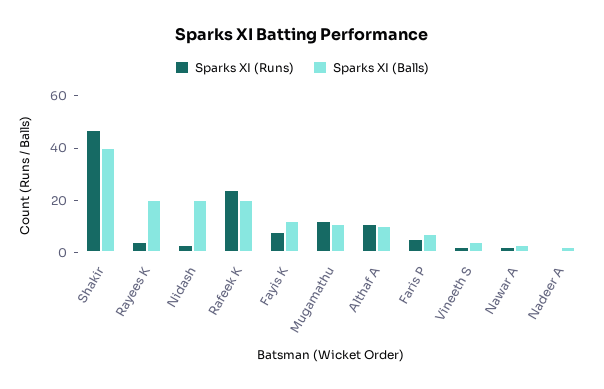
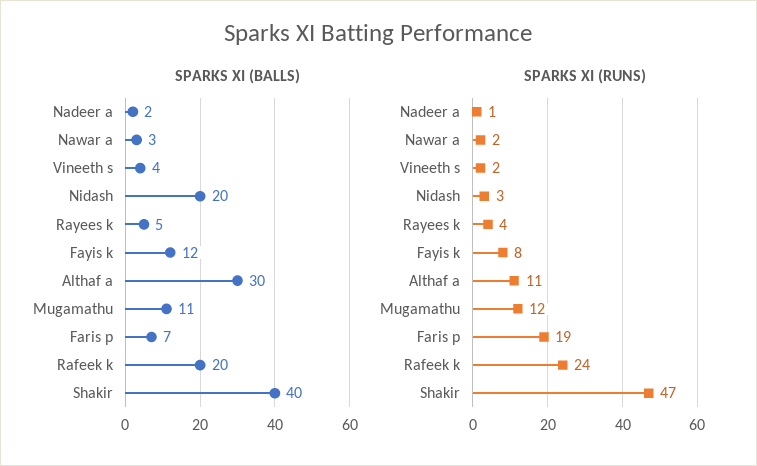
  {
    "Sparks XI (Runs)": {
      "Shakir": 47,
      "Rayees K": 4,
      "Nidash": 3,
      "Rafeek K": 24,
      "Fayis K": 8,
      "Mugamathu": 12,
      "Althaf A": 11,
-     "Faris P": 5,
+     "Faris P": 19,
      "Vineeth S": 2,
      "Nawar A": 2,
      "Nadeer A": 1
    },
    "Sparks XI (Balls)": {
      "Shakir": 40,
-     "Rayees K": 20,
+     "Rayees K": 5,
      "Nidash": 20,
      "Rafeek K": 20,
      "Fayis K": 12,
      "Mugamathu": 11,
-     "Althaf A": 10,
+     "Althaf A": 30,
      "Faris P": 7,
      "Vineeth S": 4,
      "Nawar A": 3,
      "Nadeer A": 2
    }
  }

